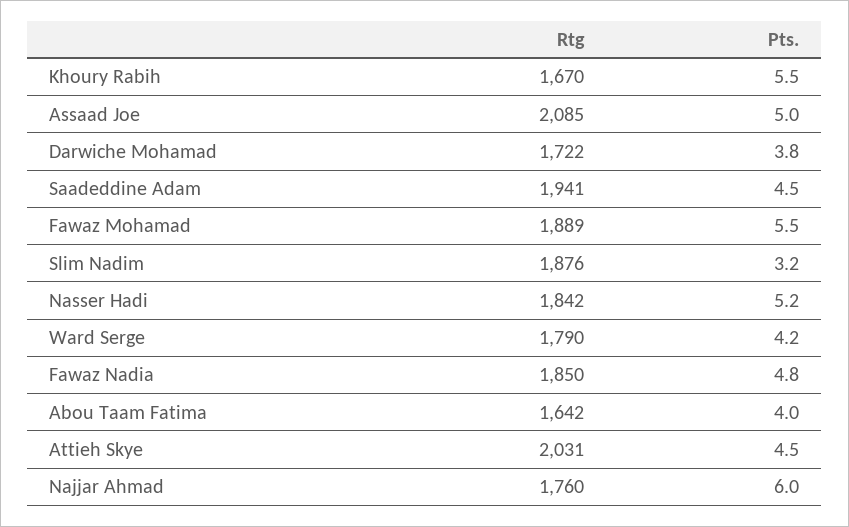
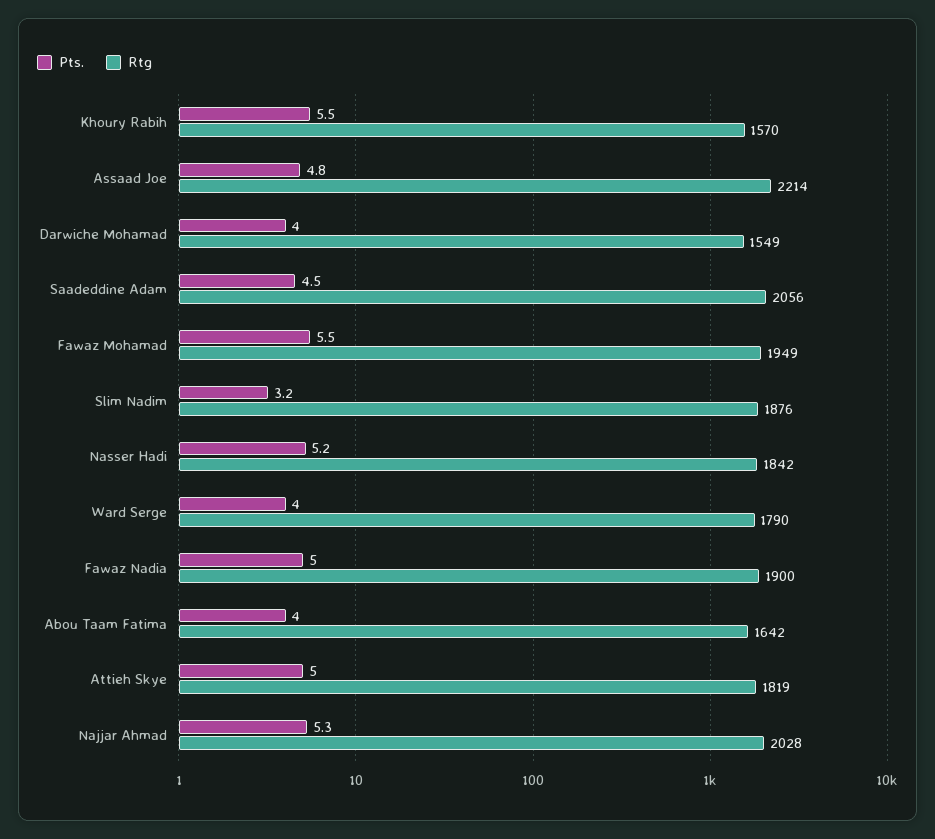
  {
    "Rtg": {
-     "Khoury Rabih": 1670,
+     "Khoury Rabih": 1570,
-     "Assaad Joe": 2085,
+     "Assaad Joe": 2214,
-     "Darwiche Mohamad": 1722,
+     "Darwiche Mohamad": 1549,
-     "Saadeddine Adam": 1941,
+     "Saadeddine Adam": 2056,
-     "Fawaz Mohamad": 1889,
+     "Fawaz Mohamad": 1949,
      "Slim Nadim": 1876,
      "Nasser Hadi": 1842,
      "Ward Serge": 1790,
-     "Fawaz Nadia": 1850,
+     "Fawaz Nadia": 1900,
      "Abou Taam Fatima": 1642,
-     "Attieh Skye": 2031,
+     "Attieh Skye": 1819,
-     "Najjar Ahmad": 1760
+     "Najjar Ahmad": 2028
    },
    "Pts.": {
      "Khoury Rabih": 5.5,
-     "Assaad Joe": 5,
+     "Assaad Joe": 4.8,
-     "Darwiche Mohamad": 3.8,
+     "Darwiche Mohamad": 4,
      "Saadeddine Adam": 4.5,
      "Fawaz Mohamad": 5.5,
      "Slim Nadim": 3.2,
      "Nasser Hadi": 5.2,
-     "Ward Serge": 4.2,
+     "Ward Serge": 4,
-     "Fawaz Nadia": 4.8,
+     "Fawaz Nadia": 5,
      "Abou Taam Fatima": 4,
-     "Attieh Skye": 4.5,
+     "Attieh Skye": 5,
-     "Najjar Ahmad": 6
+     "Najjar Ahmad": 5.3
    }
  }

